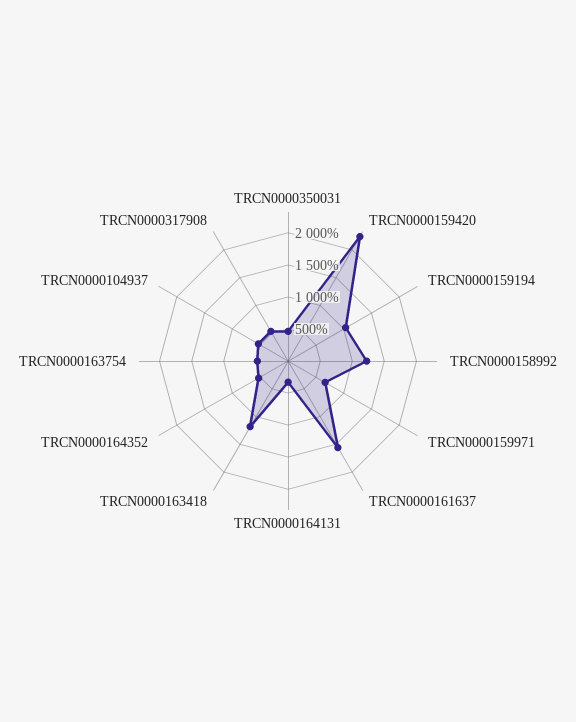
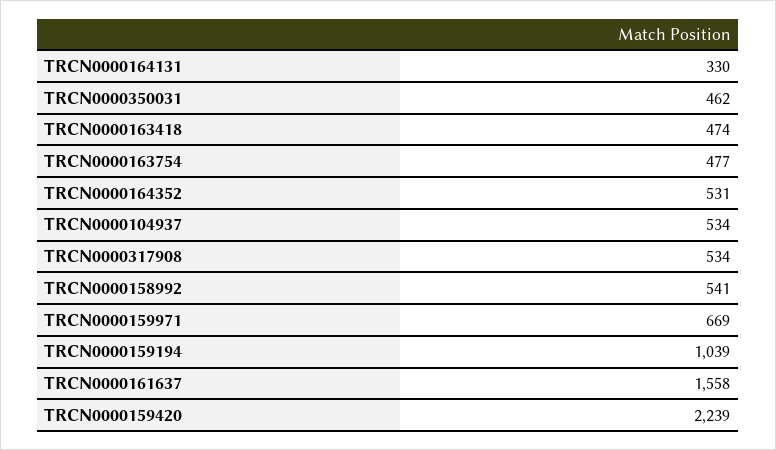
  {
    "TRCN0000350031": 462,
    "TRCN0000159420": 2239,
    "TRCN0000159194": 1039,
-   "TRCN0000158992": 1250,
+   "TRCN0000158992": 541,
    "TRCN0000159971": 669,
    "TRCN0000161637": 1558,
    "TRCN0000164131": 330,
-   "TRCN0000163418": 1250,
+   "TRCN0000163418": 474,
    "TRCN0000164352": 531,
    "TRCN0000163754": 477,
    "TRCN0000104937": 534,
    "TRCN0000317908": 534
  }

